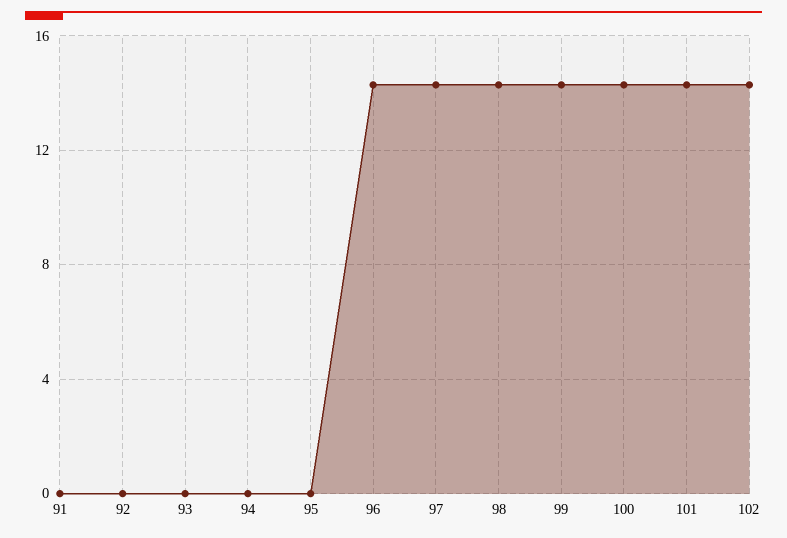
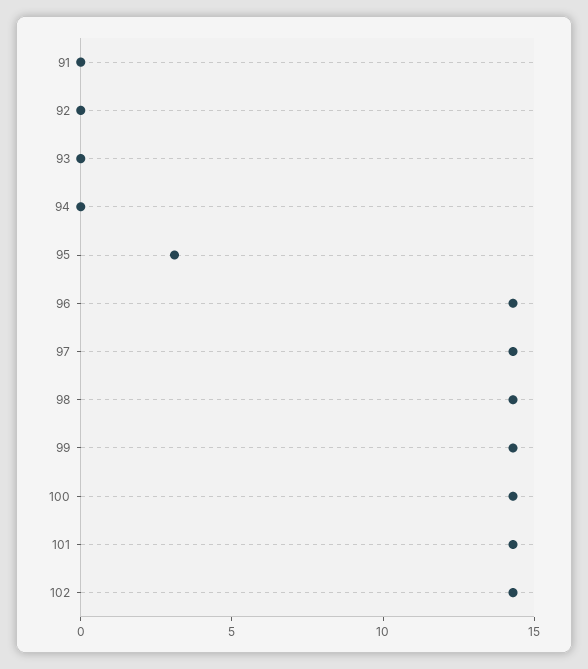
  {
    "91": 0,
    "92": 0,
    "93": 0,
    "94": 0,
-   "95": 0,
+   "95": 3,
    "96": 14.5,
    "97": 14.5,
    "98": 14.5,
    "99": 14.5,
    "100": 14.5,
    "101": 14.5,
    "102": 14.5
  }

